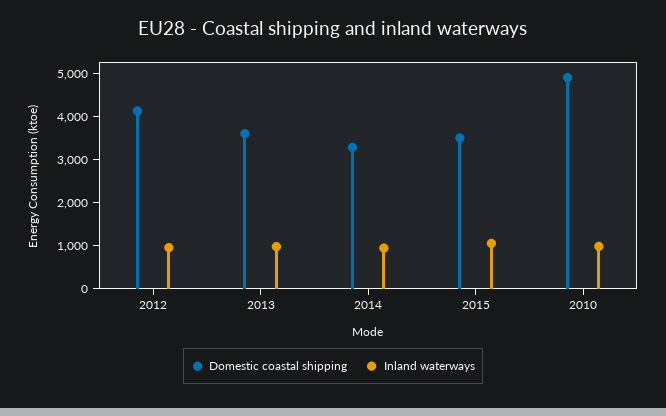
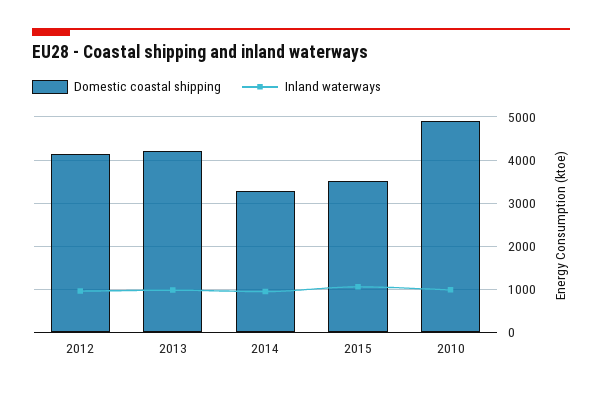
  {
    "Domestic coastal shipping": {
      "2012": 4200,
-     "2013": 3600,
+     "2013": 4200,
      "2014": 3200,
      "2015": 3600,
      "2010": 5000
    },
    "Inland waterways": {
      "2012": 1000,
      "2013": 1000,
      "2014": 1000,
      "2015": 1000,
      "2010": 1000
    }
  }

